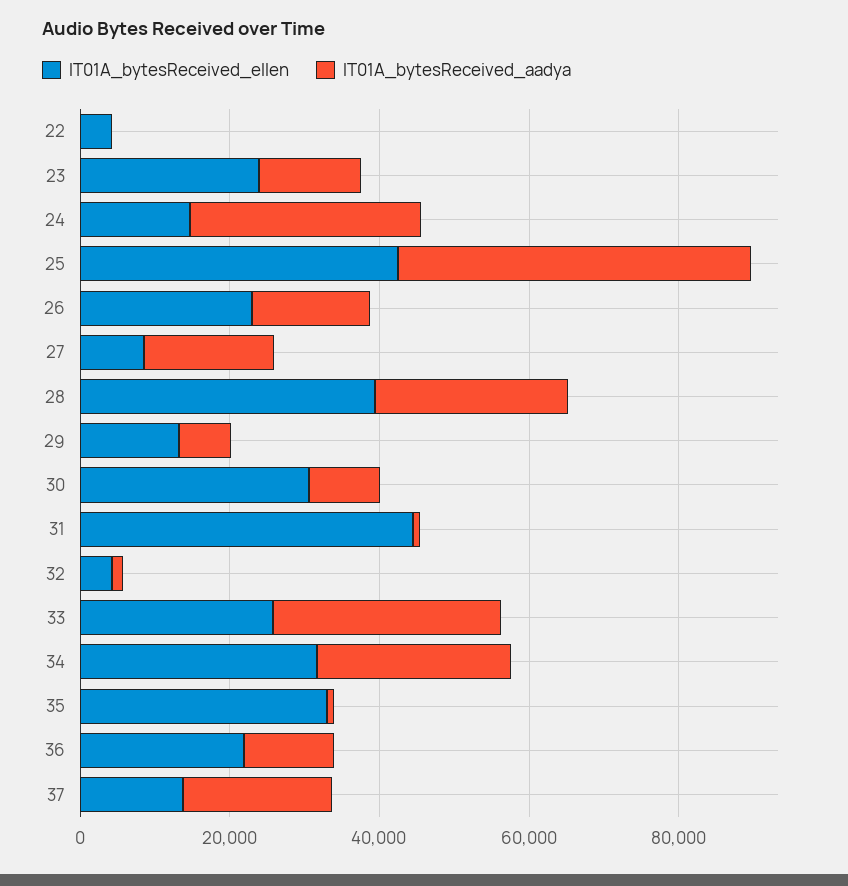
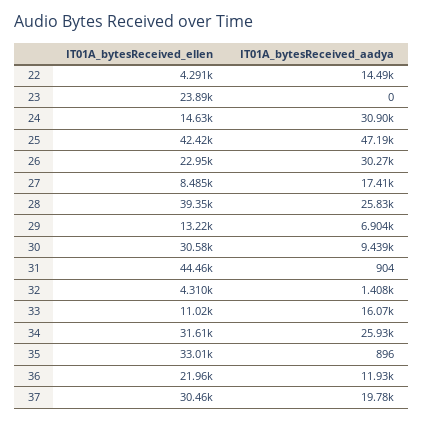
  {
    "IT01A_bytesReceived_ellen": {
      "22": 4291,
      "23": 23890,
      "24": 14630,
      "25": 42420,
      "26": 22950,
      "27": 8485,
      "28": 39350,
      "29": 13220,
      "30": 30580,
      "31": 44460,
      "32": 4310,
-     "33": 25000,
+     "33": 11020,
      "34": 31610,
      "35": 33010,
      "36": 21960,
-     "37": 15000
+     "37": 30460
    },
    "IT01A_bytesReceived_aadya": {
-     "22": 0,
+     "22": 14490,
-     "23": 15000,
+     "23": 0,
      "24": 30900,
      "25": 47190,
-     "26": 15000,
+     "26": 30270,
      "27": 17410,
      "28": 25830,
      "29": 6904,
      "30": 9439,
      "31": 904,
      "32": 1408,
-     "33": 30000,
+     "33": 16070,
      "34": 25930,
      "35": 896,
      "36": 11930,
      "37": 19780
    }
  }

